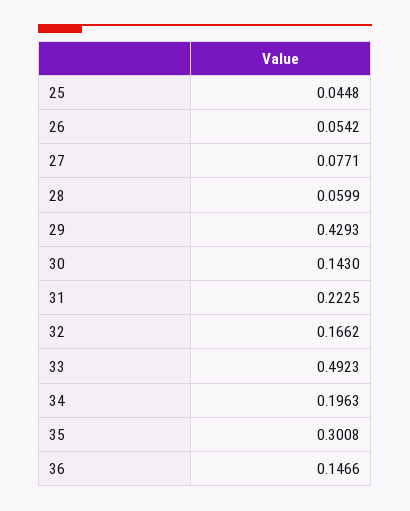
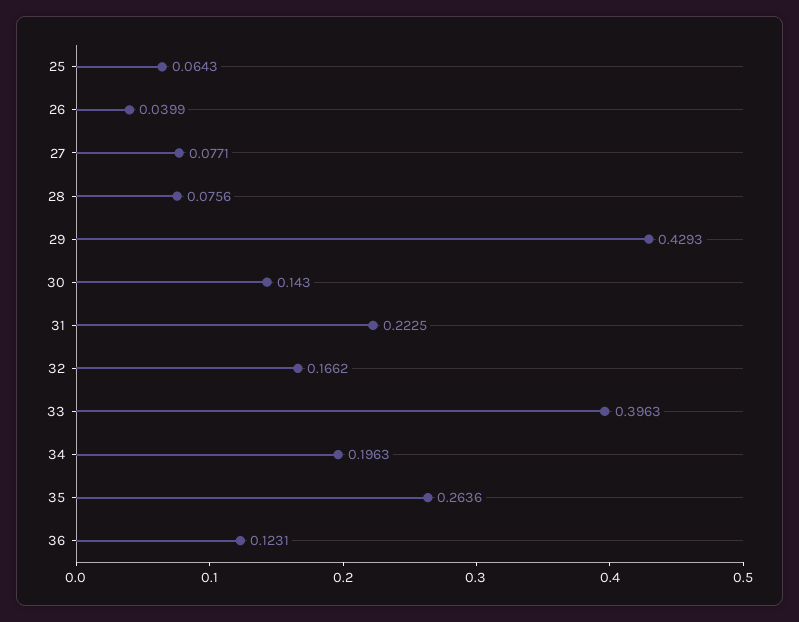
  {
-   "25": 0.0448,
+   "25": 0.0643,
-   "26": 0.0542,
+   "26": 0.0399,
    "27": 0.0771,
-   "28": 0.0599,
+   "28": 0.0756,
    "29": 0.4293,
    "30": 0.143,
    "31": 0.2225,
    "32": 0.1662,
-   "33": 0.4923,
+   "33": 0.3963,
    "34": 0.1963,
-   "35": 0.3008,
+   "35": 0.2636,
-   "36": 0.1466
+   "36": 0.1231
  }

